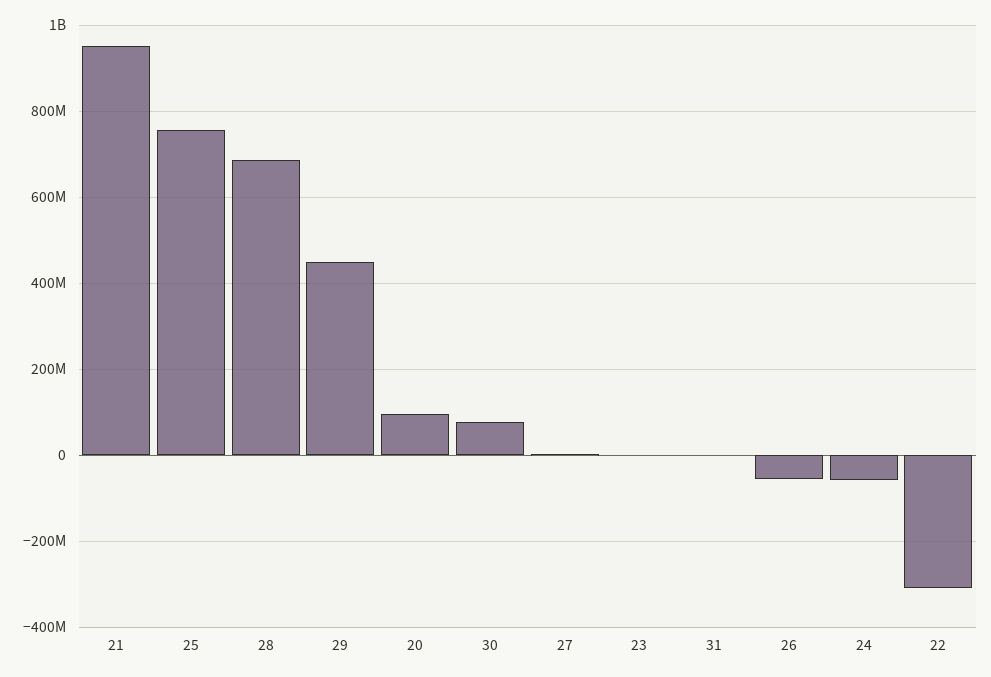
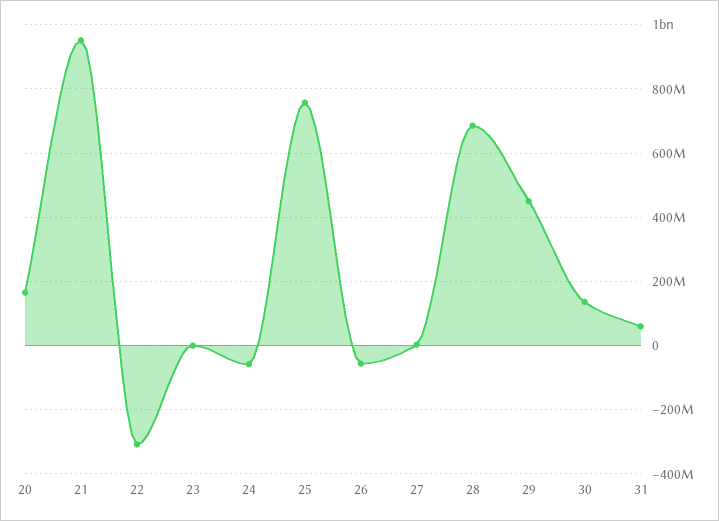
  {
    "21": 960000000,
    "25": 760000000,
    "28": 680000000,
    "29": 460000000,
-   "20": 100000000,
+   "20": 160000000,
-   "30": 80000000,
+   "30": 140000000,
    "27": 0,
    "23": 0,
-   "31": 0,
+   "31": 60000000,
    "26": -60000000,
    "24": -60000000,
    "22": -300000000
  }

